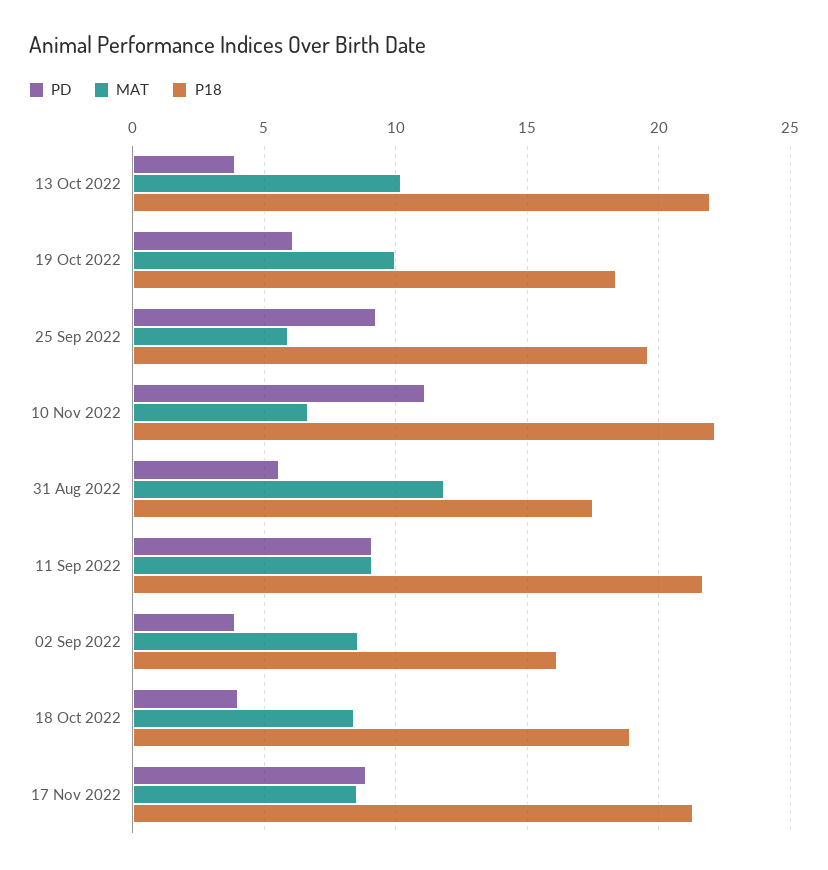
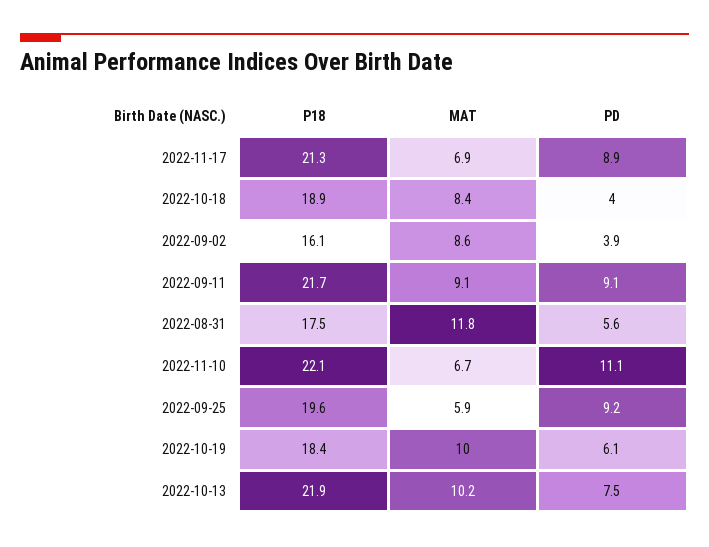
  {
    "PD": {
-     "13 Oct 2022": 4,
+     "13 Oct 2022": 7.5,
      "19 Oct 2022": 6.1,
      "25 Sep 2022": 9.2,
      "10 Nov 2022": 11.1,
      "31 Aug 2022": 5.6,
      "11 Sep 2022": 9.1,
      "02 Sep 2022": 3.9,
      "18 Oct 2022": 4,
      "17 Nov 2022": 8.9
    },
    "MAT": {
      "13 Oct 2022": 10.2,
      "19 Oct 2022": 10,
      "25 Sep 2022": 5.9,
      "10 Nov 2022": 6.7,
      "31 Aug 2022": 11.8,
      "11 Sep 2022": 9.1,
      "02 Sep 2022": 8.6,
      "18 Oct 2022": 8.4,
-     "17 Nov 2022": 8.5
+     "17 Nov 2022": 6.9
    },
    "P18": {
      "13 Oct 2022": 21.9,
      "19 Oct 2022": 18.4,
      "25 Sep 2022": 19.6,
      "10 Nov 2022": 22.1,
      "31 Aug 2022": 17.5,
      "11 Sep 2022": 21.7,
      "02 Sep 2022": 16.1,
      "18 Oct 2022": 18.9,
      "17 Nov 2022": 21.3
    }
  }

